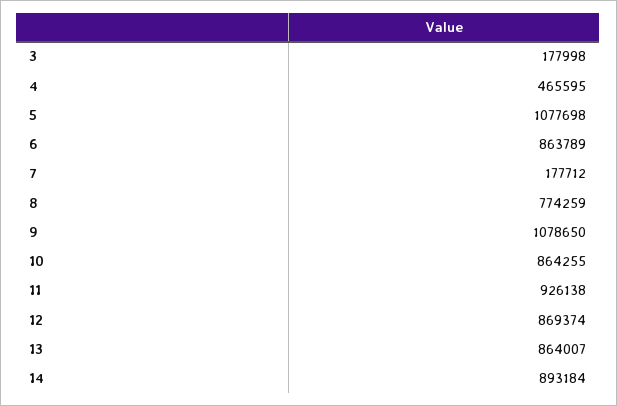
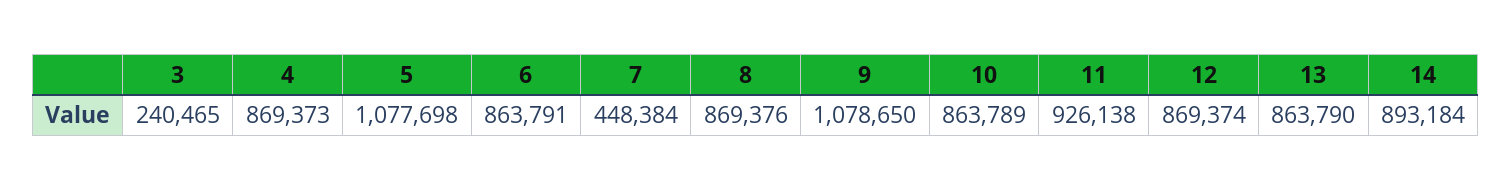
  {
-   "3": 177998,
+   "3": 240465,
-   "4": 465595,
+   "4": 869373,
    "5": 1077698,
-   "6": 863789,
+   "6": 863791,
-   "7": 177712,
+   "7": 448384,
-   "8": 774259,
+   "8": 869376,
    "9": 1078650,
-   "10": 864255,
+   "10": 863789,
    "11": 926138,
    "12": 869374,
-   "13": 864007,
+   "13": 863790,
    "14": 893184
  }

